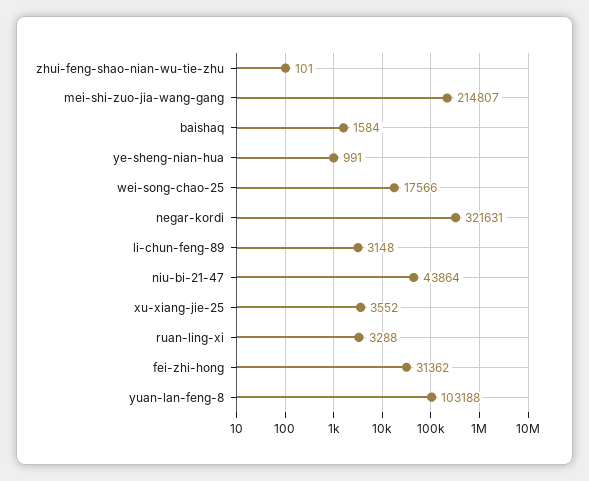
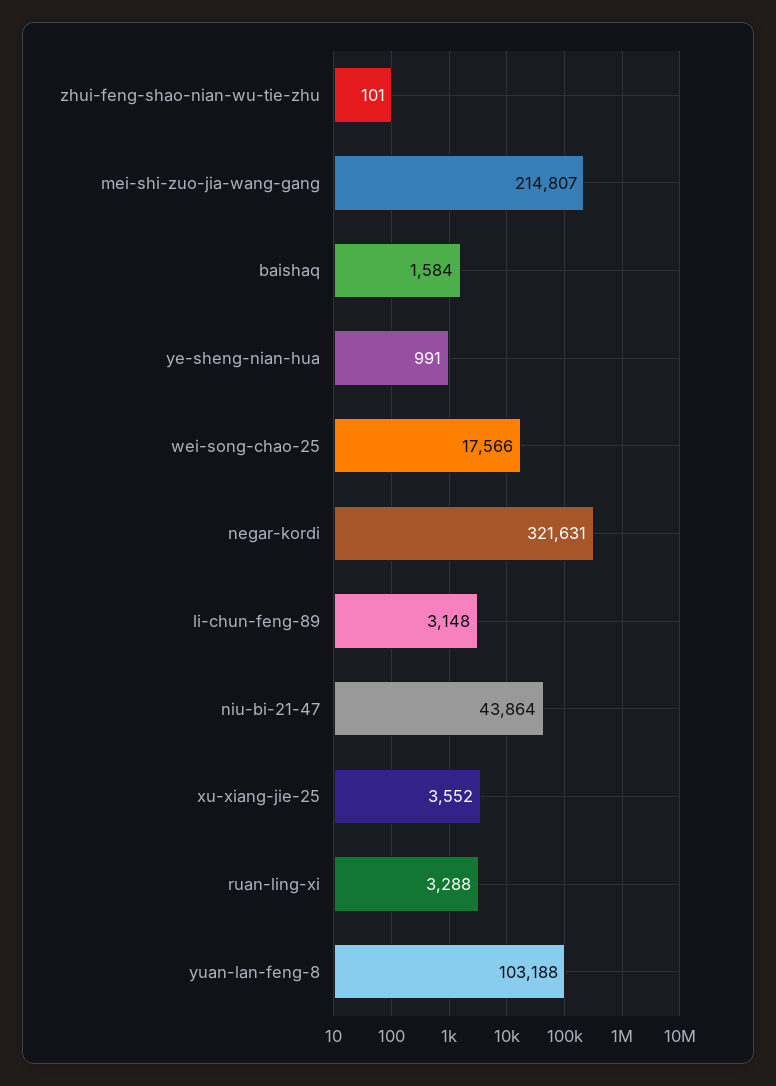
  {
    "zhui-feng-shao-nian-wu-tie-zhu": 101,
    "mei-shi-zuo-jia-wang-gang": 214807,
    "baishaq": 1584,
    "ye-sheng-nian-hua": 991,
    "wei-song-chao-25": 17566,
    "negar-kordi": 321631,
    "li-chun-feng-89": 3148,
    "niu-bi-21-47": 43864,
    "xu-xiang-jie-25": 3552,
    "ruan-ling-xi": 3288,
-   "fei-zhi-hong": 31362,
    "yuan-lan-feng-8": 103188
  }

